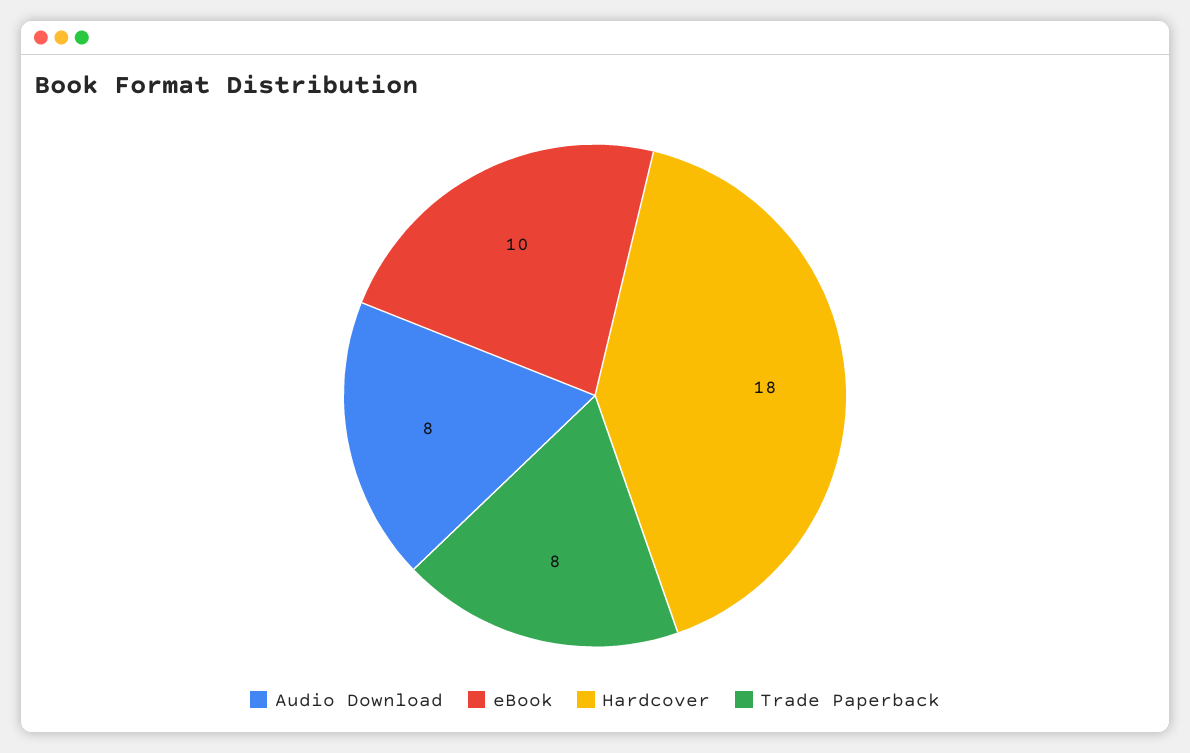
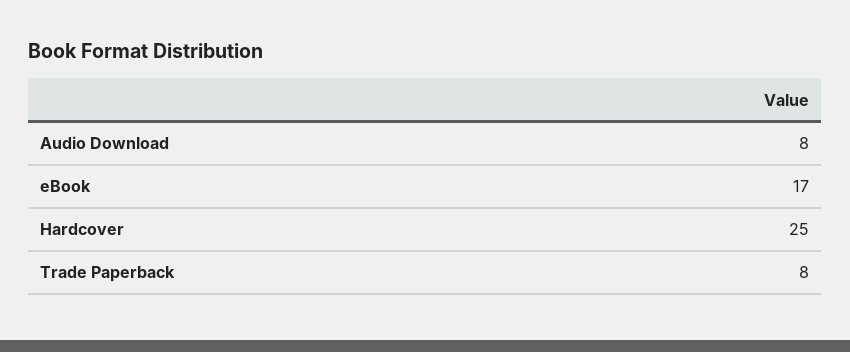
  {
    "Audio Download": 8,
-   "eBook": 10,
+   "eBook": 17,
-   "Hardcover": 18,
+   "Hardcover": 25,
    "Trade Paperback": 8
  }

